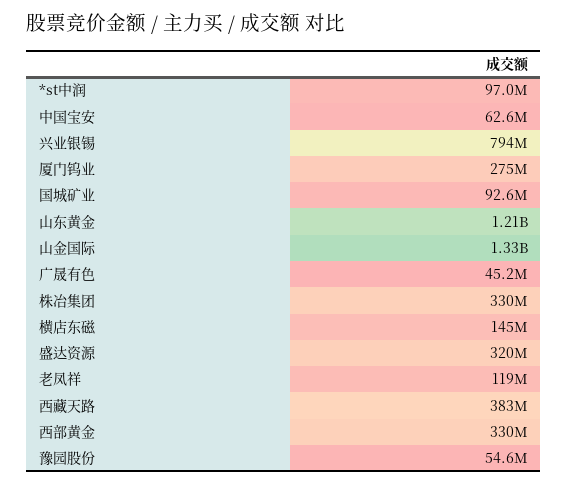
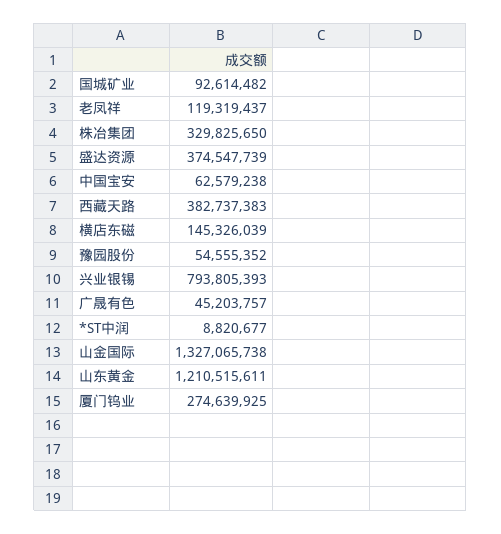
  {
-   "*st中润": 97000000,
+   "*st中润": 8820677,
    "中国宝安": 62579238,
    "兴业银锡": 793805393,
    "厦门钨业": 274639925,
    "国城矿业": 92614482,
    "山东黄金": 1210515611,
    "山金国际": 1327065738,
    "广晟有色": 45203757,
    "株冶集团": 329825650,
    "横店东磁": 145326039,
-   "盛达资源": 320000000,
+   "盛达资源": 374547739,
    "老凤祥": 119319437,
    "西藏天路": 382737383,
-   "西部黄金": 330000000,
    "豫园股份": 54555352
  }

